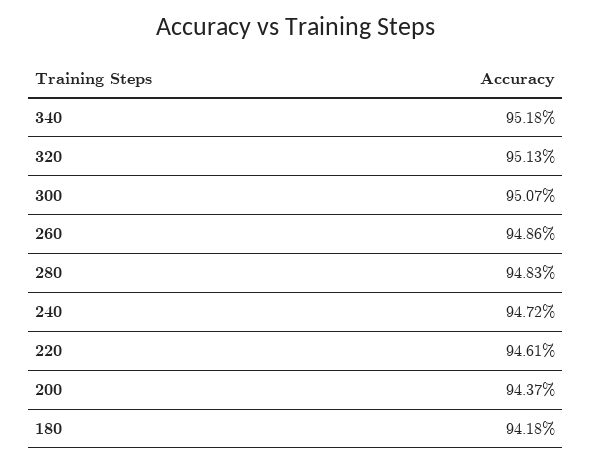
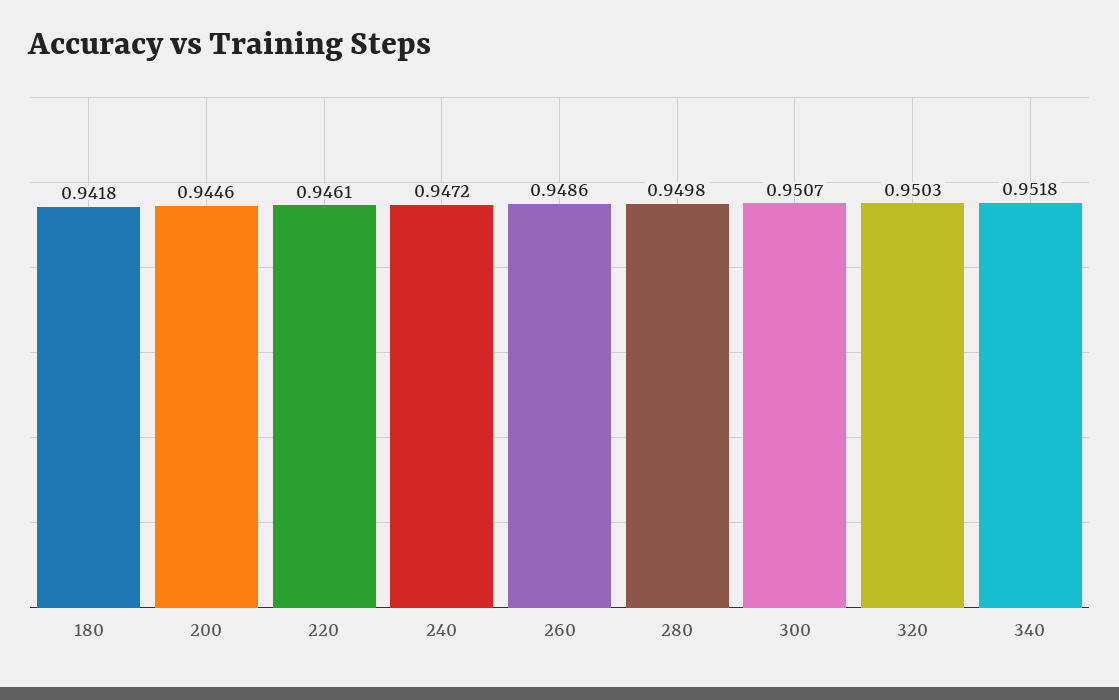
  {
    "340": 0.9518,
-   "320": 0.9513,
+   "320": 0.9503,
    "300": 0.9507,
    "260": 0.9486,
-   "280": 0.9483,
+   "280": 0.9498,
    "240": 0.9472,
    "220": 0.9461,
-   "200": 0.9437,
+   "200": 0.9446,
    "180": 0.9418
  }

